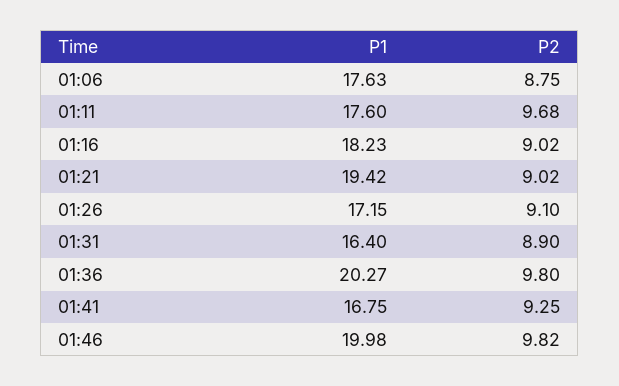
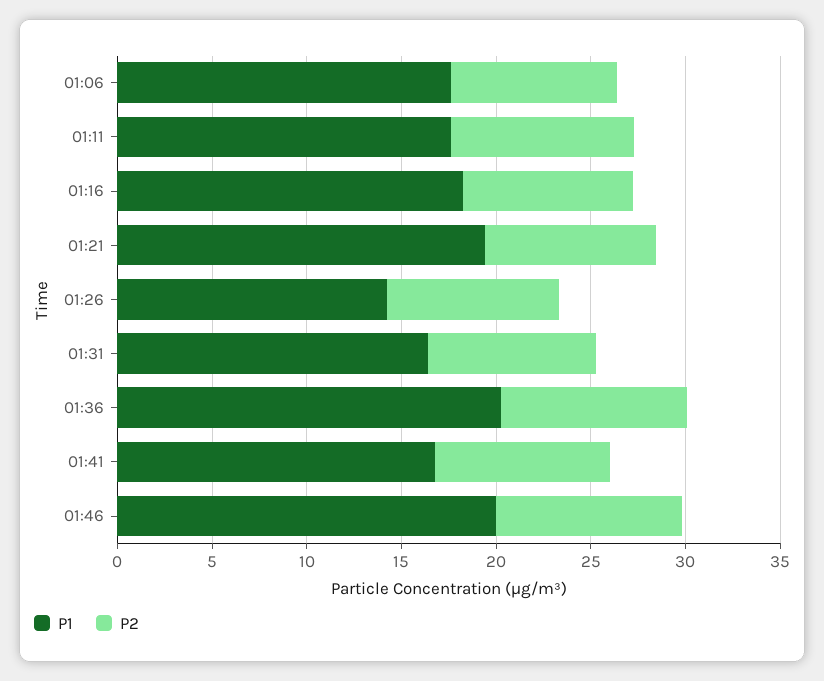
  {
    "P1": {
      "01:06": 17.63,
      "01:11": 17.6,
      "01:16": 18.23,
      "01:21": 19.42,
-     "01:26": 17.15,
+     "01:26": 14,
      "01:31": 16.4,
      "01:36": 20.27,
      "01:41": 16.75,
      "01:46": 19.98
    },
    "P2": {
      "01:06": 8.75,
      "01:11": 9.68,
      "01:16": 9.02,
      "01:21": 9.02,
      "01:26": 9.1,
      "01:31": 8.9,
      "01:36": 9.8,
      "01:41": 9.25,
      "01:46": 9.82
    }
  }

